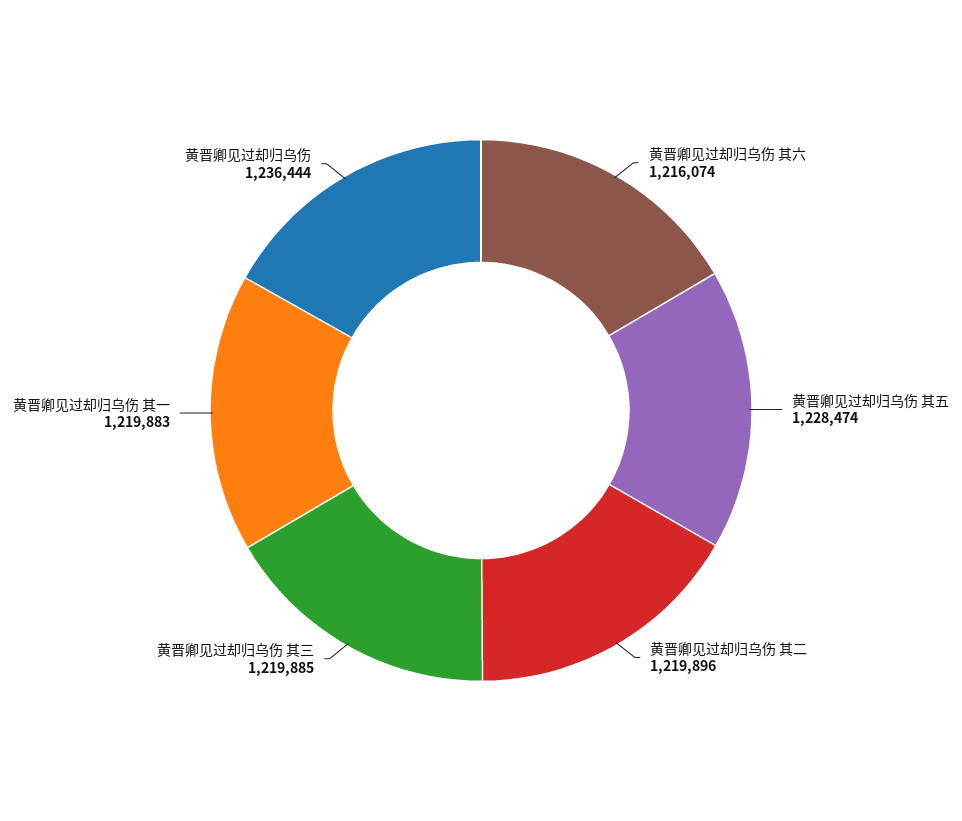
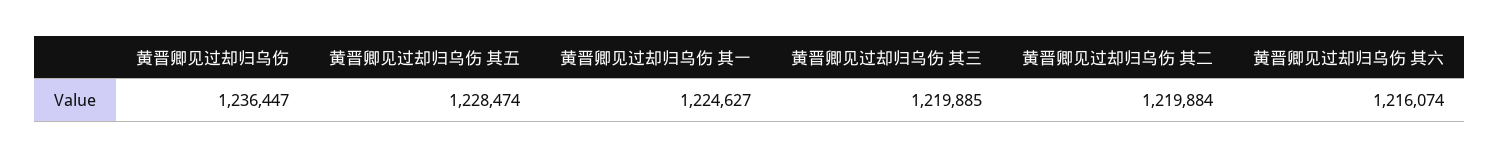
  {
    "黄晋卿见过却归乌伤 其六": 1216074,
    "黄晋卿见过却归乌伤 其五": 1228474,
-   "黄晋卿见过却归乌伤 其二": 1219896,
+   "黄晋卿见过却归乌伤 其二": 1219884,
    "黄晋卿见过却归乌伤 其三": 1219885,
-   "黄晋卿见过却归乌伤 其一": 1219883,
+   "黄晋卿见过却归乌伤 其一": 1224627,
-   "黄晋卿见过却归乌伤": 1236444
+   "黄晋卿见过却归乌伤": 1236447
  }

